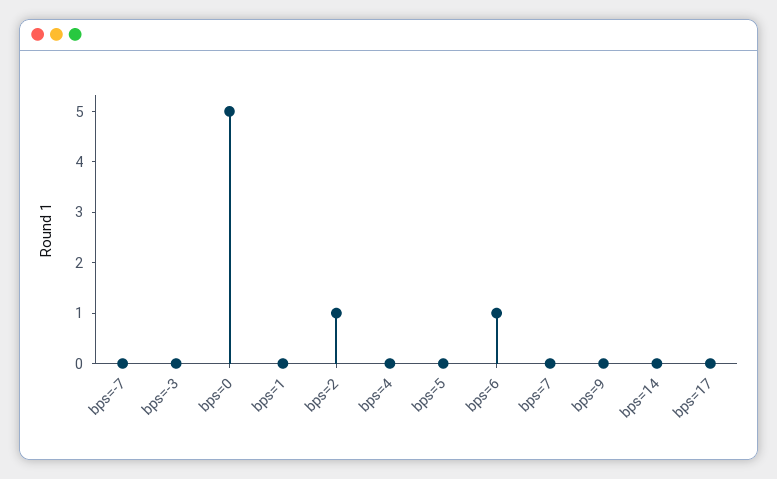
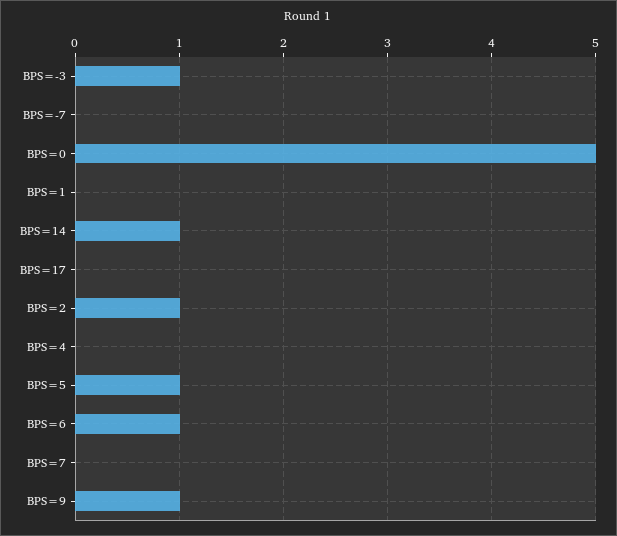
  {
    "bps=-7": 0,
-   "bps=-3": 0,
+   "bps=-3": 1,
    "bps=0": 5,
    "bps=1": 0,
    "bps=2": 1,
    "bps=4": 0,
-   "bps=5": 0,
+   "bps=5": 1,
    "bps=6": 1,
    "bps=7": 0,
-   "bps=9": 0,
+   "bps=9": 1,
-   "bps=14": 0,
+   "bps=14": 1,
    "bps=17": 0
  }

